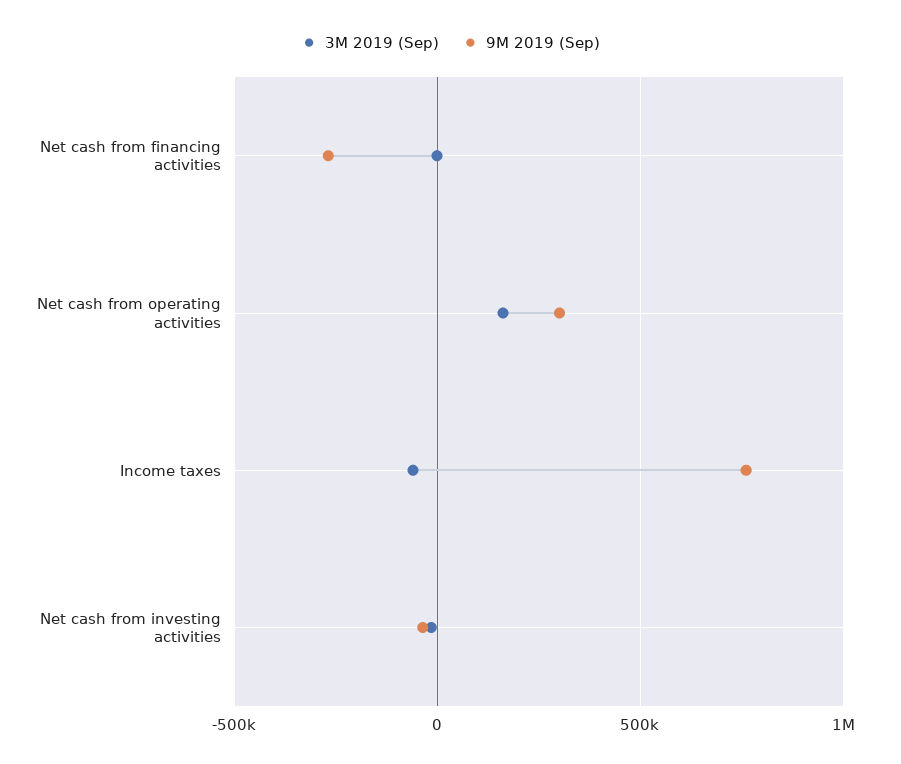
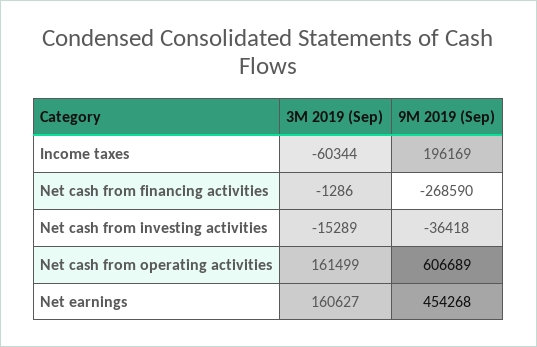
  {
    "3M 2019 (Sep)": {
      "Net cash from financing activities": -1286,
      "Net cash from operating activities": 161499,
      "Income taxes": -60344,
-     "Net cash from investing activities": -15289
+     "Net cash from investing activities": -15289,
+     "Net earnings": 160627
    },
    "9M 2019 (Sep)": {
      "Net cash from financing activities": -268590,
-     "Net cash from operating activities": 300000,
+     "Net cash from operating activities": 606689,
-     "Income taxes": 750000,
+     "Income taxes": 196169,
-     "Net cash from investing activities": -36418
+     "Net cash from investing activities": -36418,
+     "Net earnings": 454268
    }
  }

